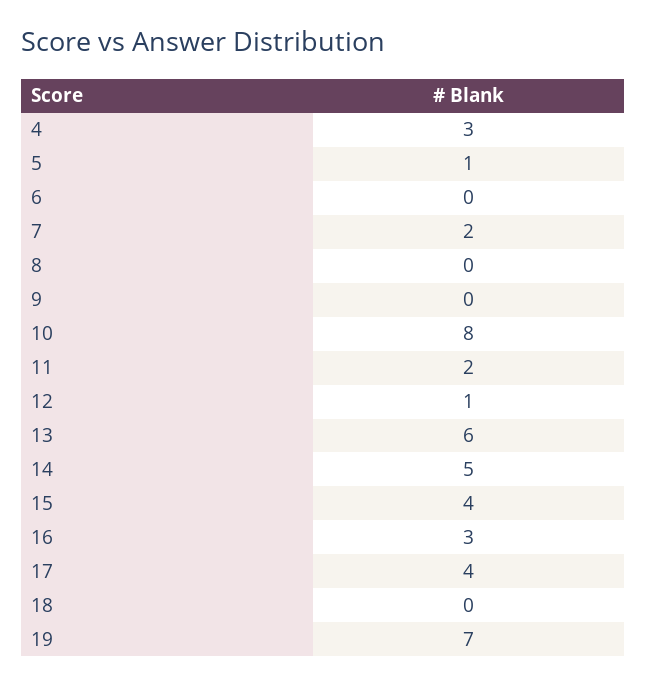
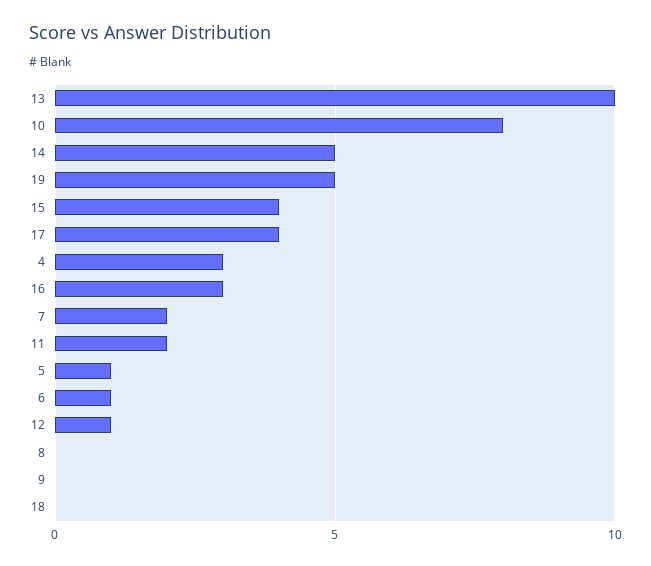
  {
    "4": 3,
    "5": 1,
-   "6": 0,
+   "6": 1,
    "7": 2,
    "8": 0,
    "9": 0,
    "10": 8,
    "11": 2,
    "12": 1,
-   "13": 6,
+   "13": 10,
    "14": 5,
    "15": 4,
    "16": 3,
    "17": 4,
    "18": 0,
-   "19": 7
+   "19": 5
  }

